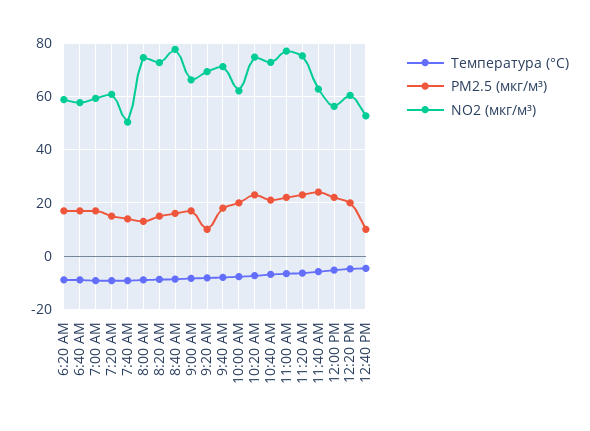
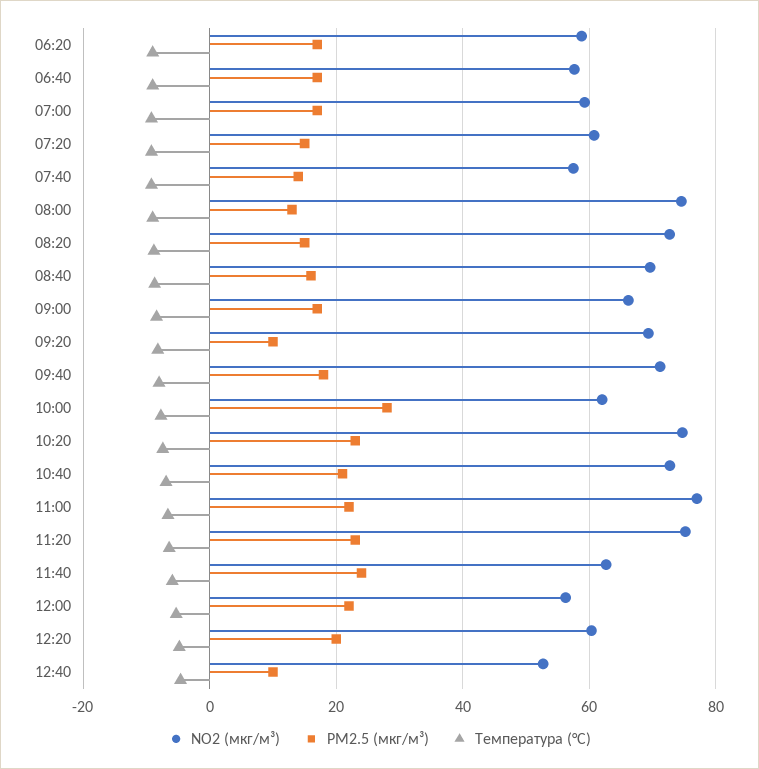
  {
    "Температура (°C)": {
      "6:20 AM": -10,
      "6:40 AM": -10,
      "7:00 AM": -10,
      "7:20 AM": -10,
      "7:40 AM": -10,
      "8:00 AM": -10,
      "8:20 AM": -8,
      "8:40 AM": -8,
      "9:00 AM": -8,
      "9:20 AM": -8,
      "9:40 AM": -8,
      "10:00 AM": -8,
      "10:20 AM": -8,
      "10:40 AM": -6,
      "11:00 AM": -6,
      "11:20 AM": -6,
      "11:40 AM": -6,
      "12:00 PM": -6,
      "12:20 PM": -4,
      "12:40 PM": -4
    },
    "PM2.5 (мкг/м³)": {
      "6:20 AM": 18,
      "6:40 AM": 18,
      "7:00 AM": 18,
      "7:20 AM": 16,
      "7:40 AM": 14,
      "8:00 AM": 14,
      "8:20 AM": 16,
      "8:40 AM": 16,
      "9:00 AM": 18,
      "9:20 AM": 10,
      "9:40 AM": 18,
-     "10:00 AM": 20,
+     "10:00 AM": 28,
      "10:20 AM": 24,
      "10:40 AM": 22,
      "11:00 AM": 22,
      "11:20 AM": 24,
      "11:40 AM": 24,
      "12:00 PM": 22,
      "12:20 PM": 20,
      "12:40 PM": 10
    },
    "NO2 (мкг/м³)": {
      "6:20 AM": 58,
      "6:40 AM": 58,
      "7:00 AM": 60,
      "7:20 AM": 60,
-     "7:40 AM": 50,
+     "7:40 AM": 58,
      "8:00 AM": 74,
      "8:20 AM": 72,
-     "8:40 AM": 77.5,
+     "8:40 AM": 70,
      "9:00 AM": 66,
      "9:20 AM": 70,
      "9:40 AM": 72,
      "10:00 AM": 62,
      "10:20 AM": 74,
      "10:40 AM": 72,
      "11:00 AM": 76,
      "11:20 AM": 76,
      "11:40 AM": 62,
      "12:00 PM": 56,
      "12:20 PM": 60,
      "12:40 PM": 52
    }
  }

